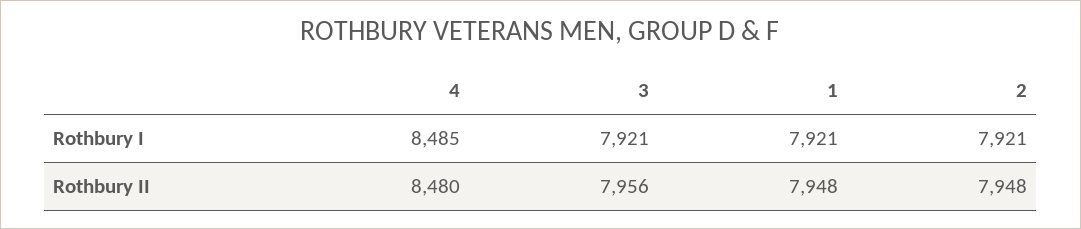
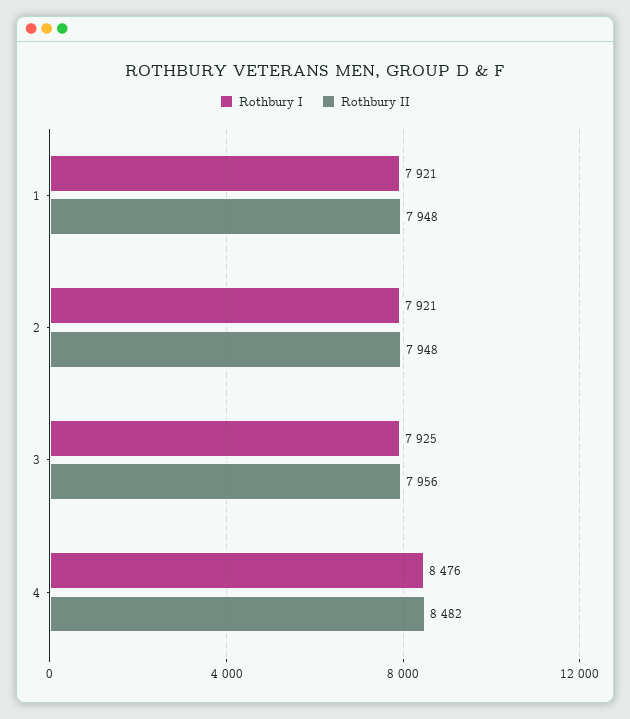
  {
    "Rothbury I": {
-     "4": 8485,
+     "4": 8476,
-     "3": 7921,
+     "3": 7925,
      "1": 7921,
      "2": 7921
    },
    "Rothbury II": {
-     "4": 8480,
+     "4": 8482,
      "3": 7956,
      "1": 7948,
      "2": 7948
    }
  }

